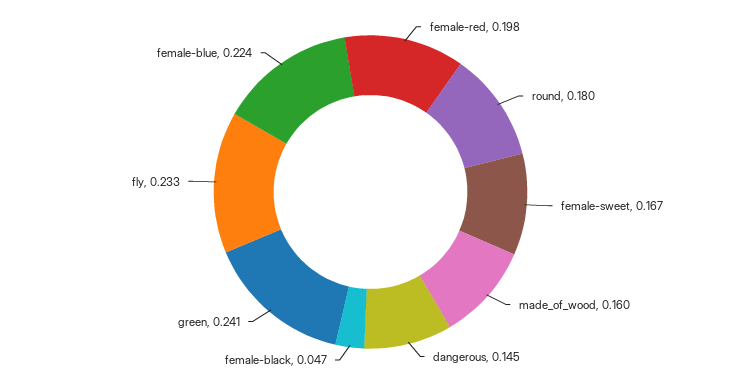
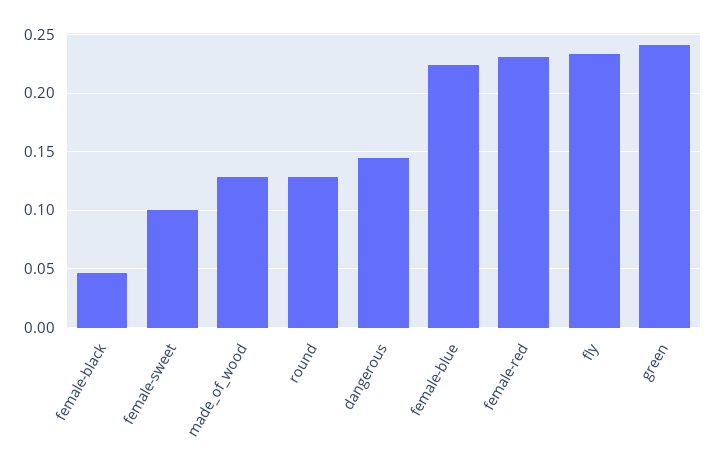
  {
-   "female-red": 0.198,
+   "female-red": 0.23,
-   "round": 0.18,
+   "round": 0.13,
-   "female-sweet": 0.167,
+   "female-sweet": 0.1,
-   "made_of_wood": 0.16,
+   "made_of_wood": 0.13,
    "dangerous": 0.145,
    "female-black": 0.047,
    "green": 0.241,
    "fly": 0.233,
    "female-blue": 0.224
  }

